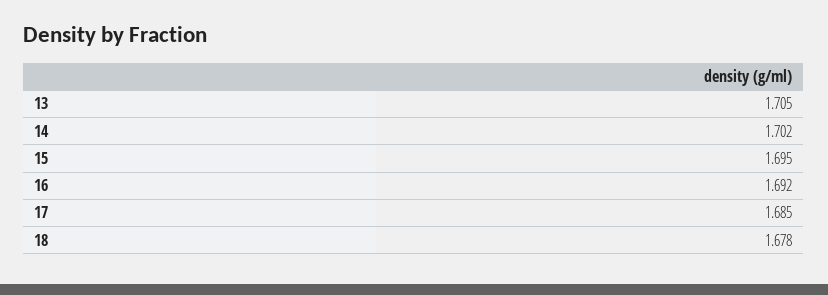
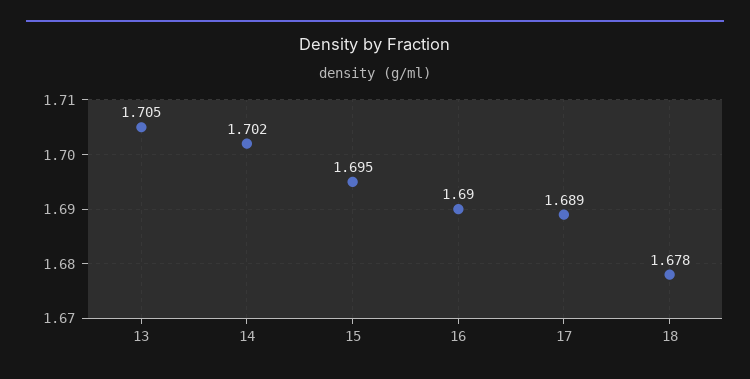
  {
    "13": 1.705,
    "14": 1.702,
    "15": 1.695,
-   "16": 1.692,
+   "16": 1.69,
-   "17": 1.685,
+   "17": 1.689,
    "18": 1.678
  }

